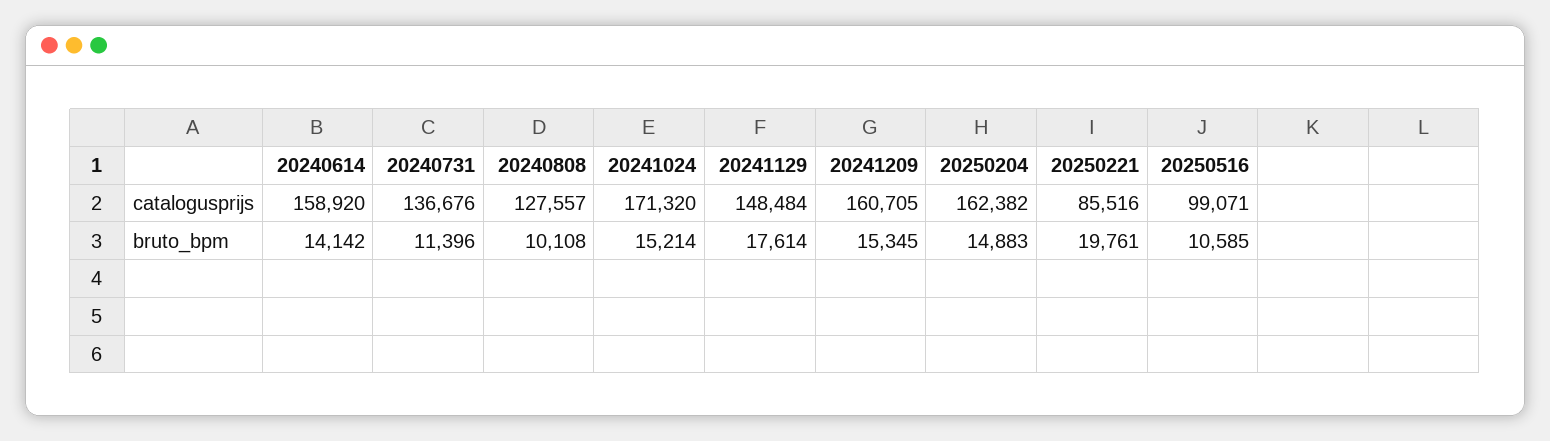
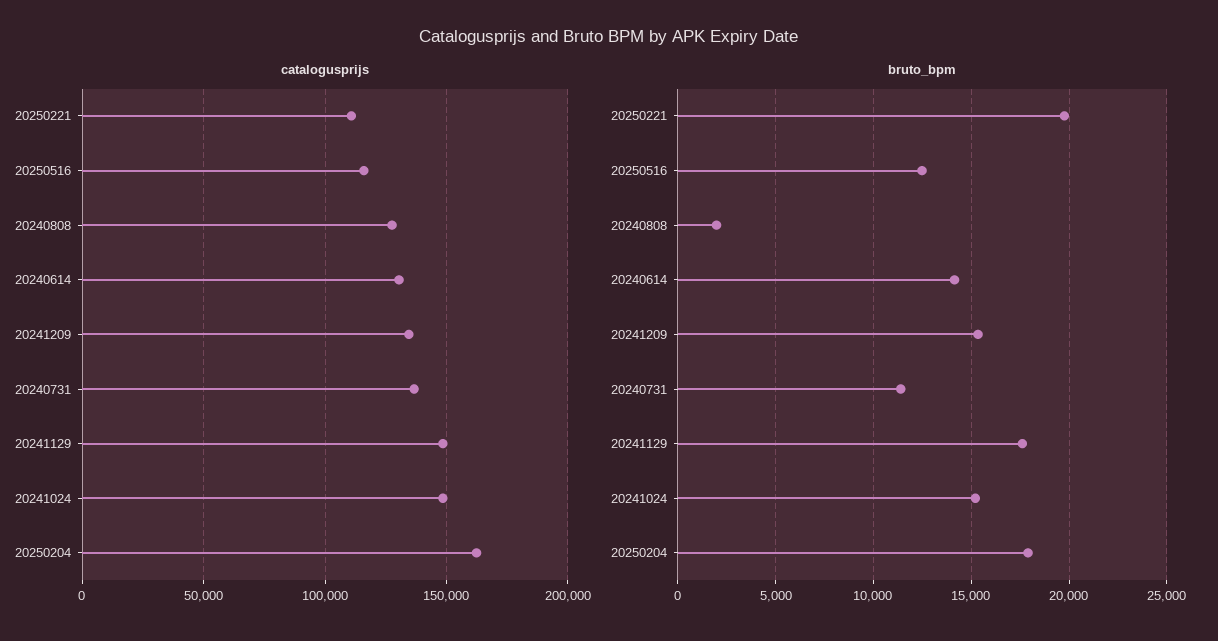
  {
    "catalogusprijs": {
-     "20240614": 158920,
+     "20240614": 130000,
      "20240731": 136676,
      "20240808": 127557,
-     "20241024": 171320,
+     "20241024": 150000,
      "20241129": 148484,
-     "20241209": 160705,
+     "20241209": 135000,
      "20250204": 162382,
-     "20250221": 85516,
+     "20250221": 110000,
-     "20250516": 99071
+     "20250516": 115000
    },
    "bruto_bpm": {
      "20240614": 14142,
      "20240731": 11396,
-     "20240808": 10108,
+     "20240808": 2000,
      "20241024": 15214,
      "20241129": 17614,
      "20241209": 15345,
-     "20250204": 14883,
+     "20250204": 18000,
      "20250221": 19761,
-     "20250516": 10585
+     "20250516": 12500
    }
  }

